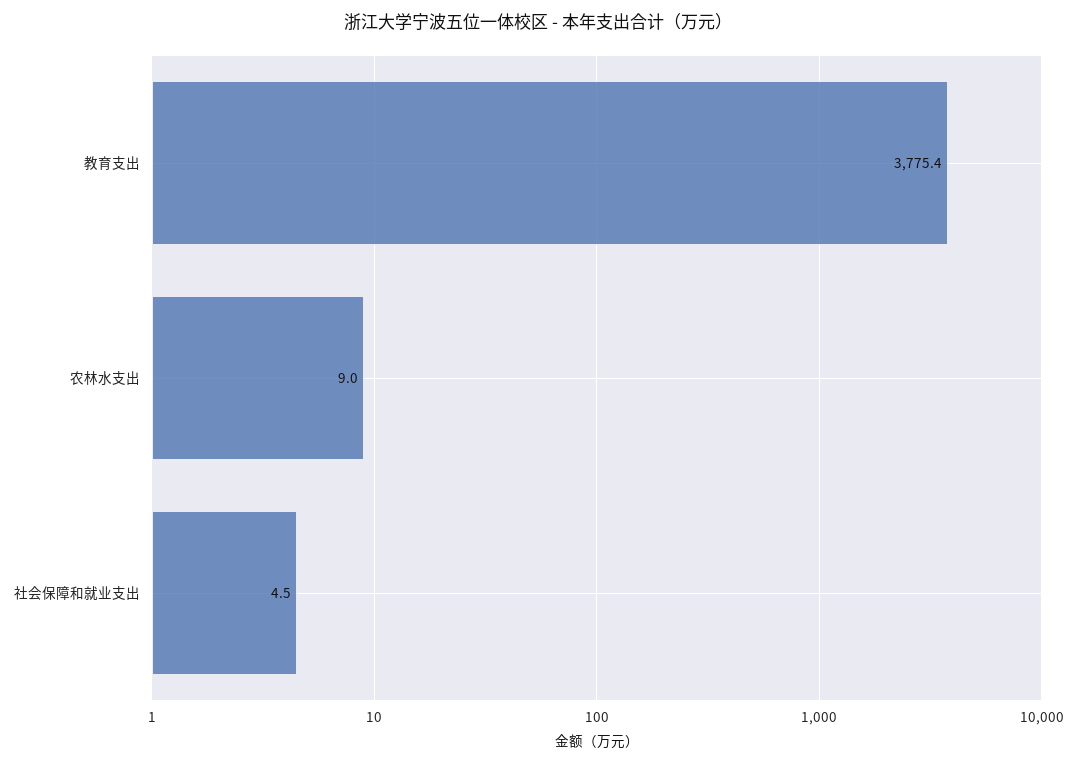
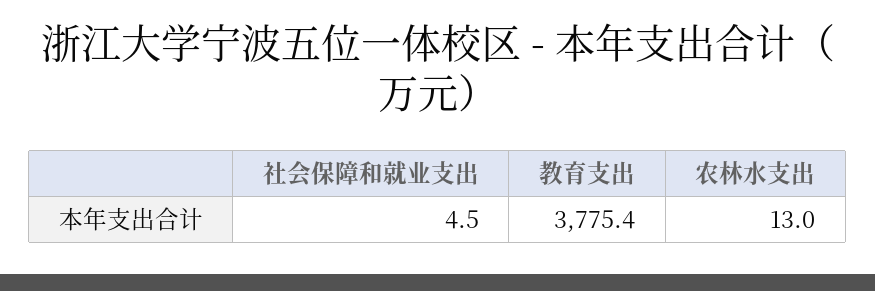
  {
    "教育支出": 3775.4,
-   "农林水支出": 9,
+   "农林水支出": 13,
    "社会保障和就业支出": 4.5
  }

